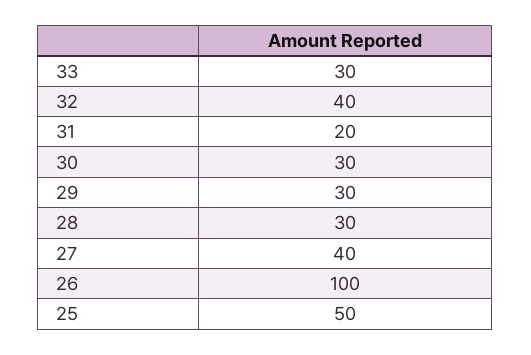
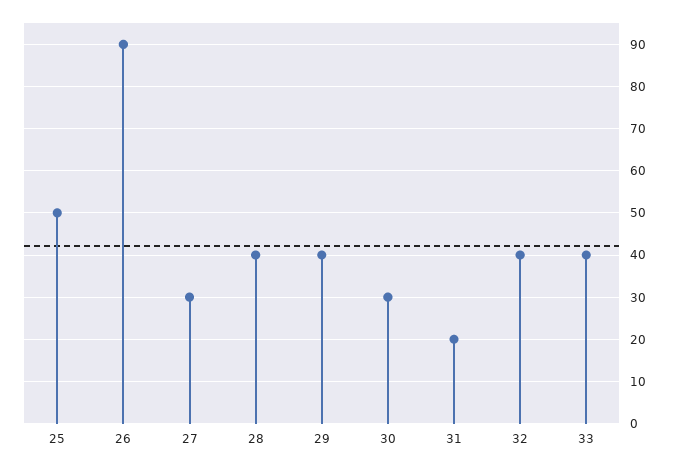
  {
-   "33": 30,
+   "33": 40,
    "32": 40,
    "31": 20,
    "30": 30,
-   "29": 30,
+   "29": 40,
-   "28": 30,
+   "28": 40,
-   "27": 40,
+   "27": 30,
-   "26": 100,
+   "26": 90,
    "25": 50
  }

